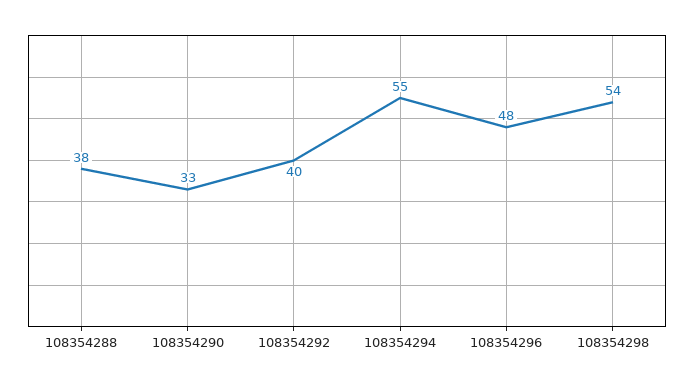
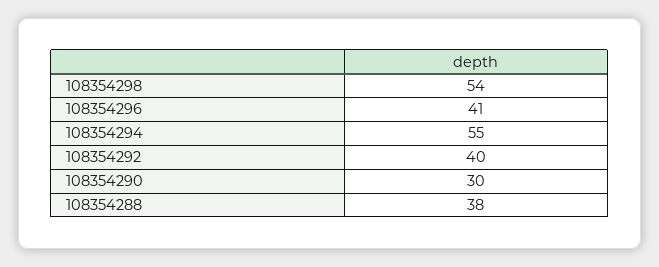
  {
    "108354288": 38,
-   "108354290": 33,
+   "108354290": 30,
    "108354292": 40,
    "108354294": 55,
-   "108354296": 48,
+   "108354296": 41,
    "108354298": 54
  }

